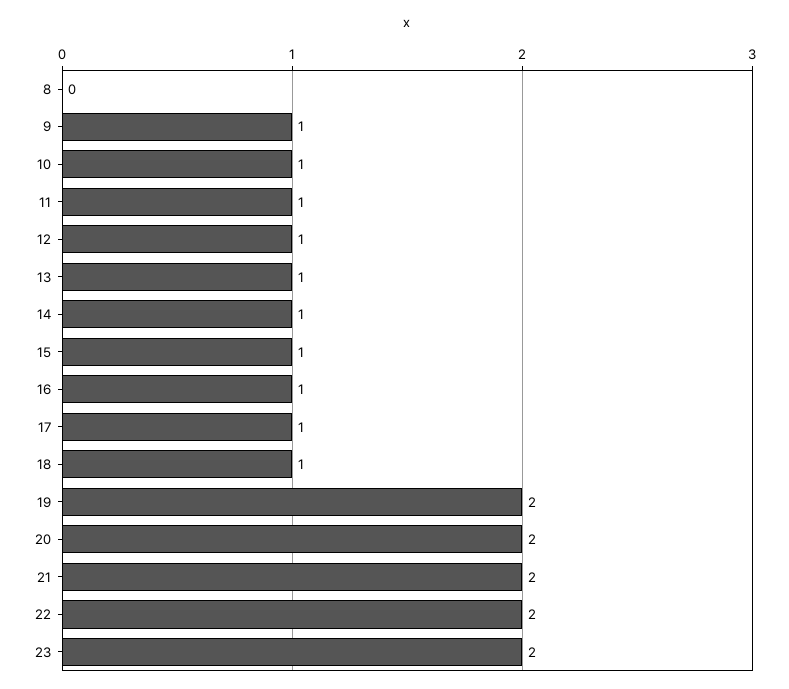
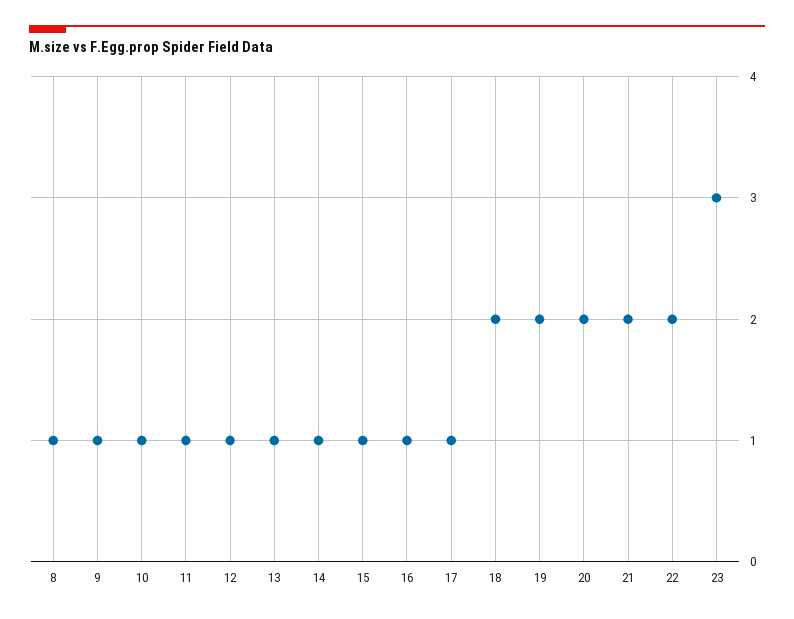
  {
-   "8": 0,
+   "8": 1,
    "9": 1,
    "10": 1,
    "11": 1,
    "12": 1,
    "13": 1,
    "14": 1,
    "15": 1,
    "16": 1,
    "17": 1,
-   "18": 1,
+   "18": 2,
    "19": 2,
    "20": 2,
    "21": 2,
    "22": 2,
-   "23": 2
+   "23": 3
  }

